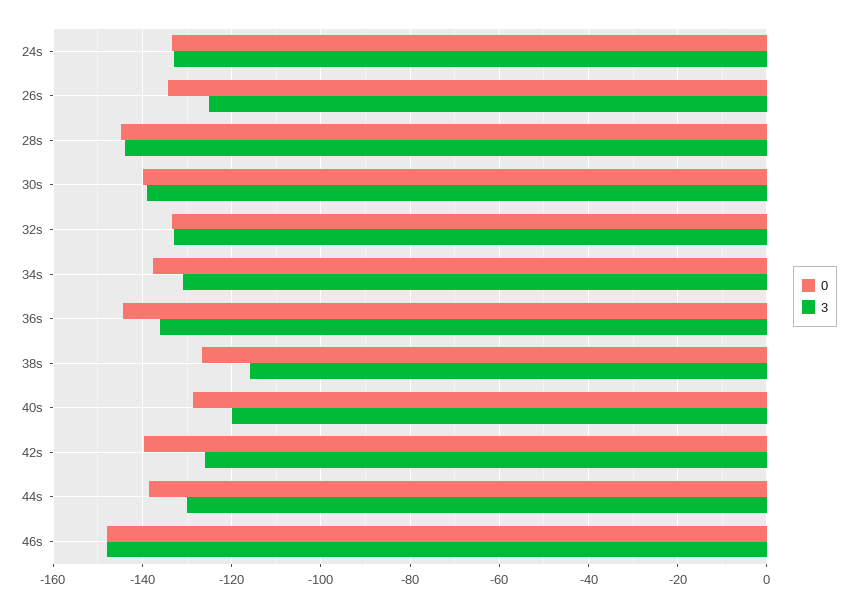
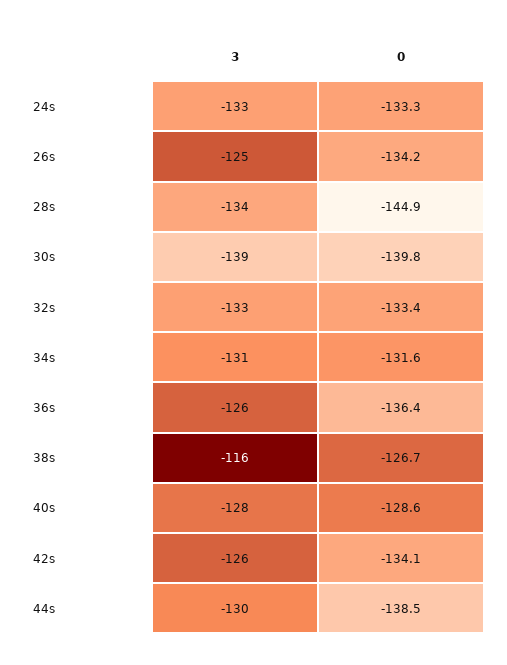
  {
    "0": {
      "24s": -133.3,
      "26s": -134.2,
      "28s": -144.9,
      "30s": -139.8,
      "32s": -133.4,
-     "34s": -138,
+     "34s": -131.6,
-     "36s": -144,
+     "36s": -136.4,
      "38s": -126.7,
      "40s": -128.6,
-     "42s": -140,
+     "42s": -134.1,
-     "44s": -138.5,
+     "44s": -138.5
-     "46s": -148
    },
    "3": {
      "24s": -133,
      "26s": -125,
-     "28s": -144,
+     "28s": -134,
      "30s": -139,
      "32s": -133,
      "34s": -131,
-     "36s": -136,
+     "36s": -126,
      "38s": -116,
-     "40s": -120,
+     "40s": -128,
      "42s": -126,
-     "44s": -130,
+     "44s": -130
-     "46s": -148
    }
  }

